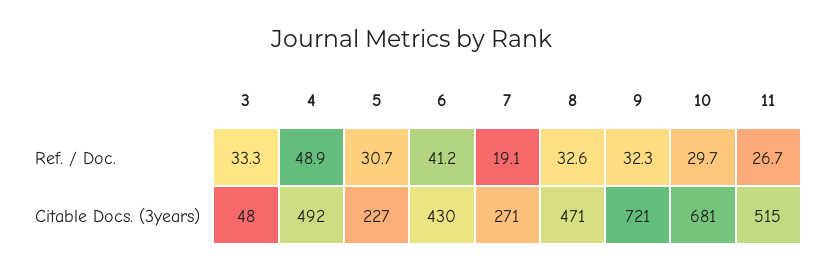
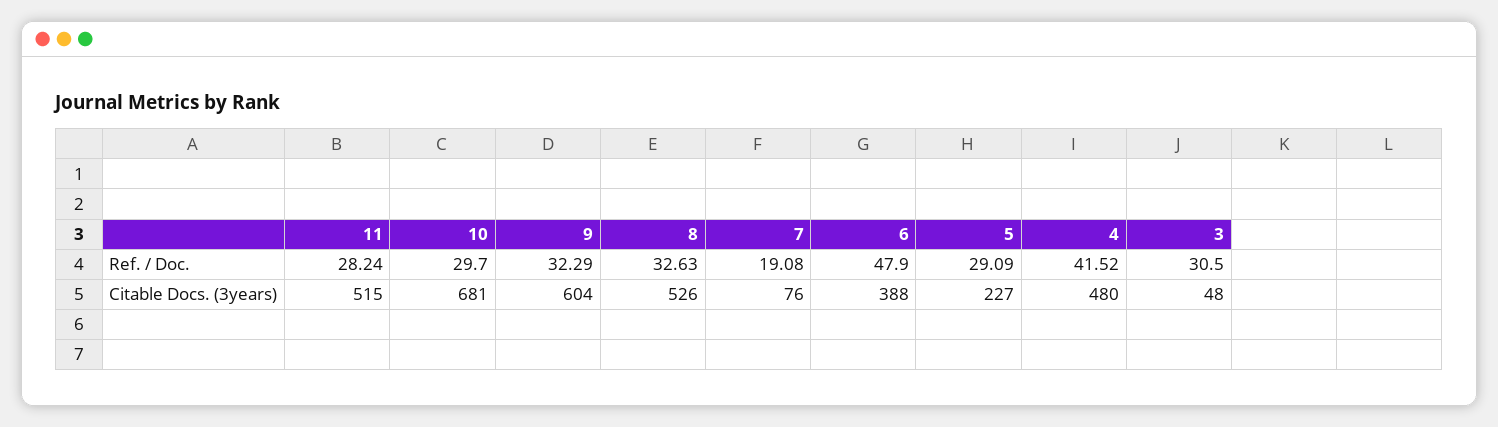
  {
    "3": {
-     "Ref. / Doc.": 33.3,
+     "Ref. / Doc.": 30.5,
      "Citable Docs. (3years)": 48
    },
    "4": {
-     "Ref. / Doc.": 48.9,
+     "Ref. / Doc.": 41.52,
-     "Citable Docs. (3years)": 492
+     "Citable Docs. (3years)": 480
    },
    "5": {
-     "Ref. / Doc.": 30.7,
+     "Ref. / Doc.": 29.09,
      "Citable Docs. (3years)": 227
    },
    "6": {
-     "Ref. / Doc.": 41.2,
+     "Ref. / Doc.": 47.9,
-     "Citable Docs. (3years)": 430
+     "Citable Docs. (3years)": 388
    },
    "7": {
      "Ref. / Doc.": 19.08,
-     "Citable Docs. (3years)": 271
+     "Citable Docs. (3years)": 76
    },
    "8": {
      "Ref. / Doc.": 32.63,
-     "Citable Docs. (3years)": 471
+     "Citable Docs. (3years)": 526
    },
    "9": {
      "Ref. / Doc.": 32.29,
-     "Citable Docs. (3years)": 721
+     "Citable Docs. (3years)": 604
    },
    "10": {
      "Ref. / Doc.": 29.7,
      "Citable Docs. (3years)": 681
    },
    "11": {
-     "Ref. / Doc.": 26.7,
+     "Ref. / Doc.": 28.24,
      "Citable Docs. (3years)": 515
    }
  }

